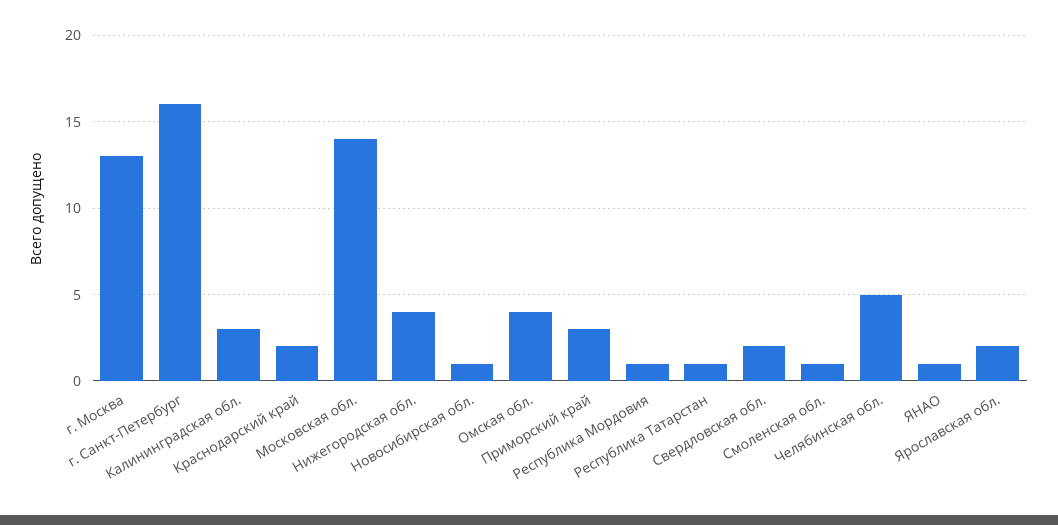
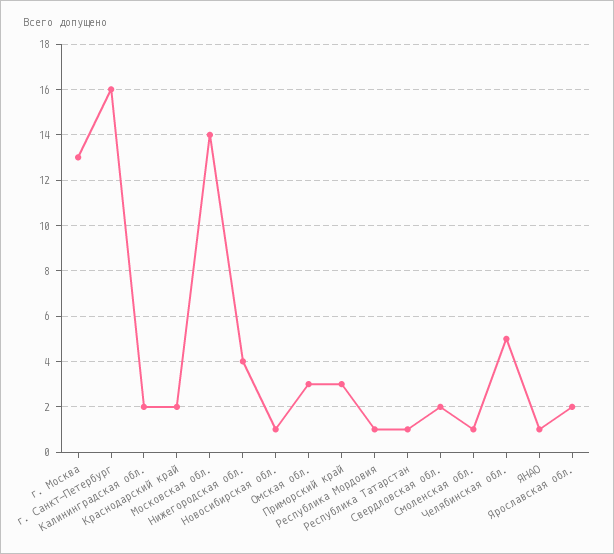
  {
    "г. Москва": 13,
    "г. Санкт-Петербург": 16,
-   "Калининградская обл.": 3,
+   "Калининградская обл.": 2,
    "Краснодарский край": 2,
    "Московская обл.": 14,
    "Нижегородская обл.": 4,
    "Новосибирская обл.": 1,
-   "Омская обл.": 4,
+   "Омская обл.": 3,
    "Приморский край": 3,
    "Республика Мордовия": 1,
    "Республика Татарстан": 1,
    "Свердловская обл.": 2,
    "Смоленская обл.": 1,
    "Челябинская обл.": 5,
    "ЯНАО": 1,
    "Ярославская обл.": 2
  }

